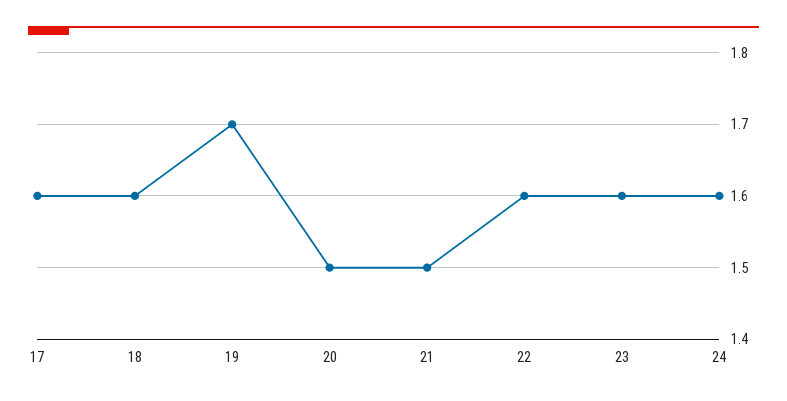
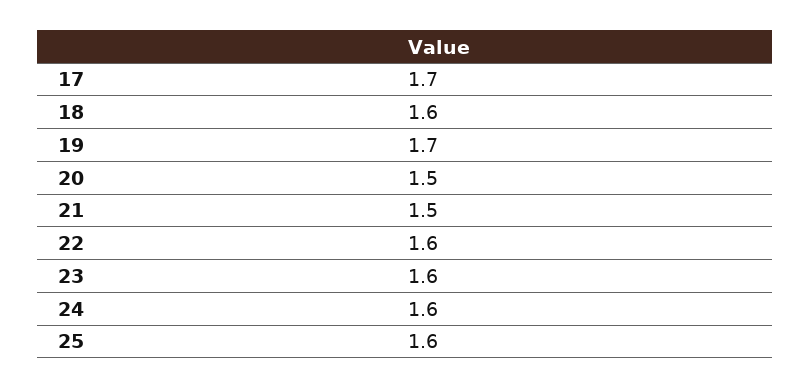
  {
-   "17": 1.6,
+   "17": 1.7,
    "18": 1.6,
    "19": 1.7,
    "20": 1.5,
    "21": 1.5,
    "22": 1.6,
    "23": 1.6,
-   "24": 1.6
+   "24": 1.6,
+   "25": 1.6
  }

